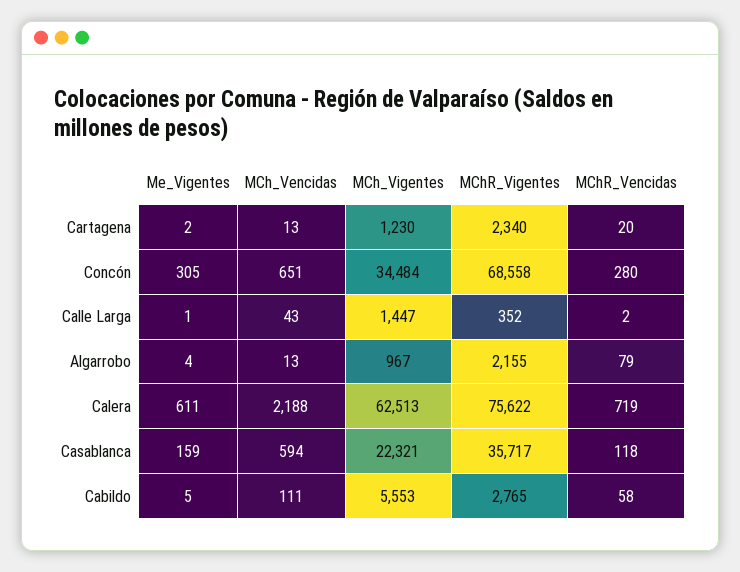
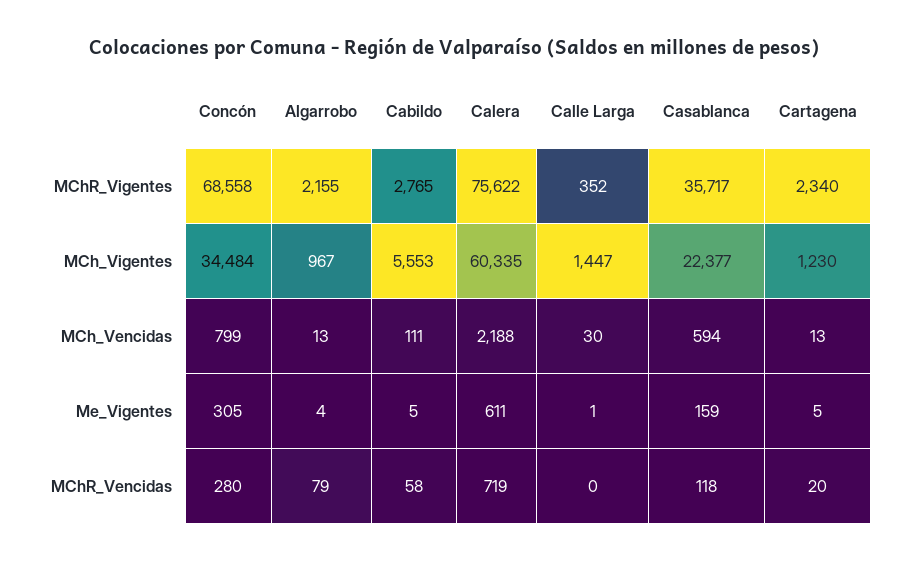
  {
    "Me_Vigentes": {
-     "Cartagena": 2,
+     "Cartagena": 5,
      "Concón": 305,
      "Calle Larga": 1,
      "Algarrobo": 4,
      "Calera": 611,
      "Casablanca": 159,
      "Cabildo": 5
    },
    "MCh_Vencidas": {
      "Cartagena": 13,
-     "Concón": 651,
+     "Concón": 799,
-     "Calle Larga": 43,
+     "Calle Larga": 30,
      "Algarrobo": 13,
      "Calera": 2188,
      "Casablanca": 594,
      "Cabildo": 111
    },
    "MCh_Vigentes": {
      "Cartagena": 1230,
      "Concón": 34484,
      "Calle Larga": 1447,
      "Algarrobo": 967,
-     "Calera": 62513,
+     "Calera": 60335,
-     "Casablanca": 22321,
+     "Casablanca": 22377,
      "Cabildo": 5553
    },
    "MChR_Vigentes": {
      "Cartagena": 2340,
      "Concón": 68558,
      "Calle Larga": 352,
      "Algarrobo": 2155,
      "Calera": 75622,
      "Casablanca": 35717,
      "Cabildo": 2765
    },
    "MChR_Vencidas": {
      "Cartagena": 20,
      "Concón": 280,
-     "Calle Larga": 2,
+     "Calle Larga": 0,
      "Algarrobo": 79,
      "Calera": 719,
      "Casablanca": 118,
      "Cabildo": 58
    }
  }

